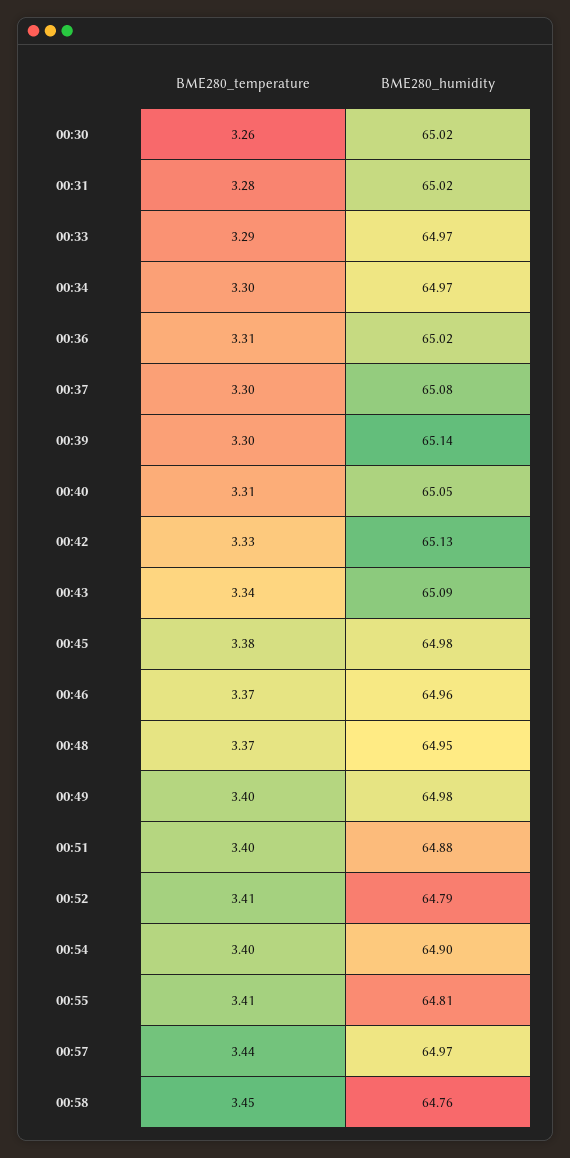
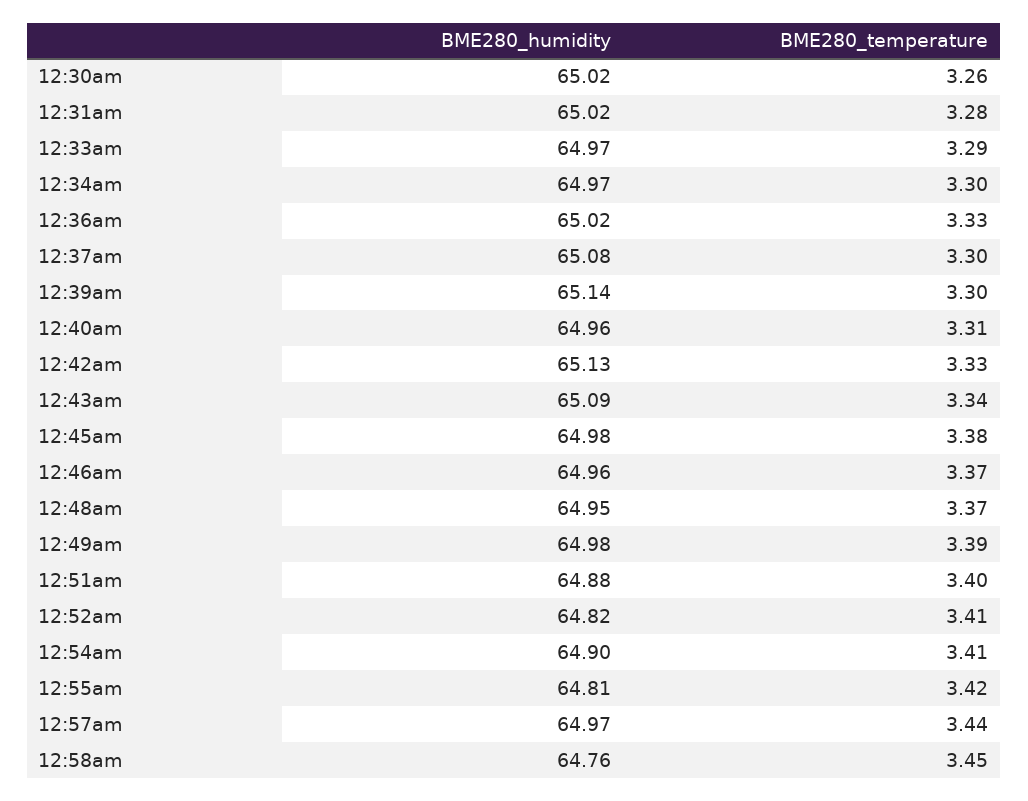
  {
    "BME280_temperature": {
      "00:30": 3.26,
      "00:31": 3.28,
      "00:33": 3.29,
      "00:34": 3.3,
-     "00:36": 3.31,
+     "00:36": 3.33,
      "00:37": 3.3,
      "00:39": 3.3,
      "00:40": 3.31,
      "00:42": 3.33,
      "00:43": 3.34,
      "00:45": 3.38,
      "00:46": 3.37,
      "00:48": 3.37,
-     "00:49": 3.4,
+     "00:49": 3.39,
      "00:51": 3.4,
      "00:52": 3.41,
-     "00:54": 3.4,
+     "00:54": 3.41,
-     "00:55": 3.41,
+     "00:55": 3.42,
      "00:57": 3.44,
      "00:58": 3.45
    },
    "BME280_humidity": {
      "00:30": 65.02,
      "00:31": 65.02,
      "00:33": 64.97,
      "00:34": 64.97,
      "00:36": 65.02,
      "00:37": 65.08,
      "00:39": 65.14,
-     "00:40": 65.05,
+     "00:40": 64.96,
      "00:42": 65.13,
      "00:43": 65.09,
      "00:45": 64.98,
      "00:46": 64.96,
      "00:48": 64.95,
      "00:49": 64.98,
      "00:51": 64.88,
-     "00:52": 64.79,
+     "00:52": 64.82,
      "00:54": 64.9,
      "00:55": 64.81,
      "00:57": 64.97,
      "00:58": 64.76
    }
  }

